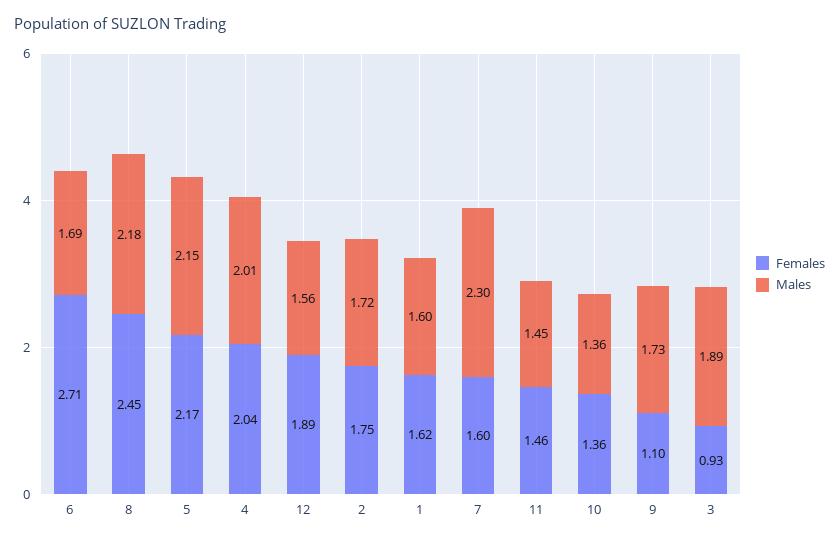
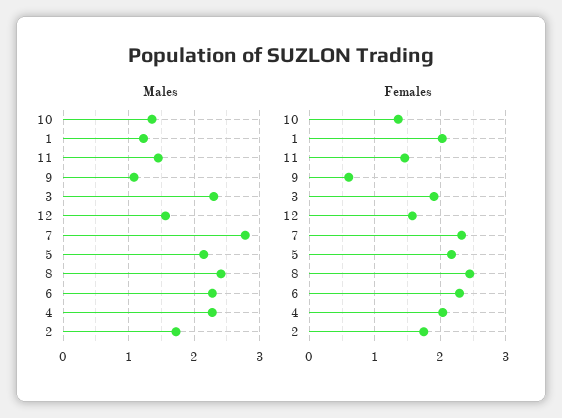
  {
    "Females": {
-     "6": 2.71,
+     "6": 2.3,
      "8": 2.45,
      "5": 2.17,
      "4": 2.04,
-     "12": 1.89,
+     "12": 1.6,
      "2": 1.75,
-     "1": 1.62,
+     "1": 2,
-     "7": 1.6,
+     "7": 2.3,
      "11": 1.46,
      "10": 1.36,
-     "9": 1.1,
+     "9": 0.6,
-     "3": 0.93
+     "3": 1.9
    },
    "Males": {
-     "6": 1.69,
+     "6": 2.3,
-     "8": 2.18,
+     "8": 2.4,
      "5": 2.15,
-     "4": 2.01,
+     "4": 2.3,
      "12": 1.56,
      "2": 1.72,
-     "1": 1.6,
+     "1": 1.2,
-     "7": 2.3,
+     "7": 2.8,
      "11": 1.45,
      "10": 1.36,
-     "9": 1.73,
+     "9": 1.1,
-     "3": 1.89
+     "3": 2.3
    }
  }

